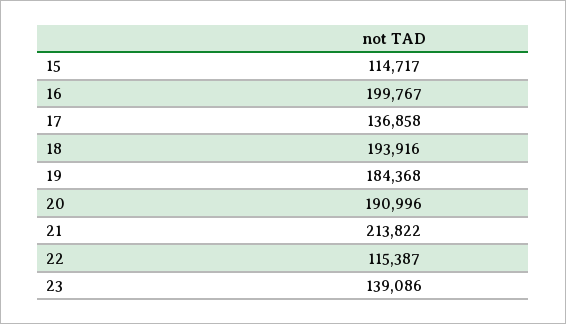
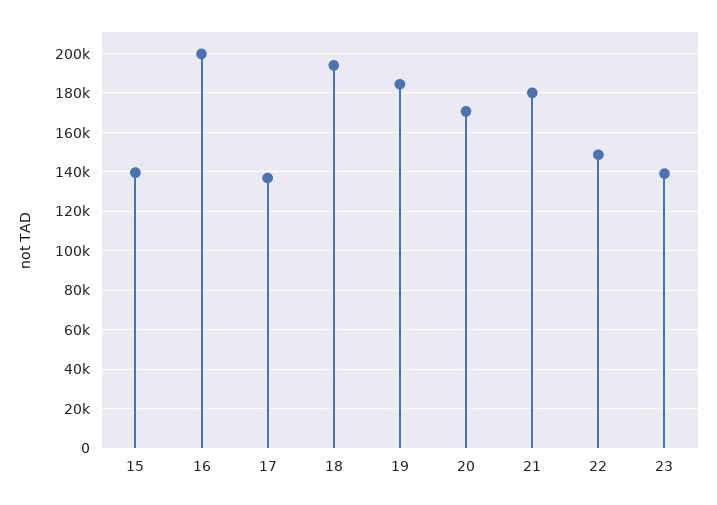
  {
-   "15": 114717,
+   "15": 140000,
    "16": 199767,
    "17": 136858,
    "18": 193916,
    "19": 184368,
-   "20": 190996,
+   "20": 170000,
-   "21": 213822,
+   "21": 180000,
-   "22": 115387,
+   "22": 150000,
    "23": 139086
  }

